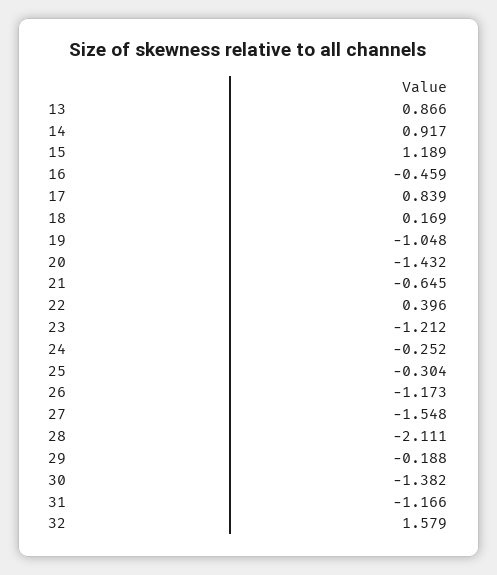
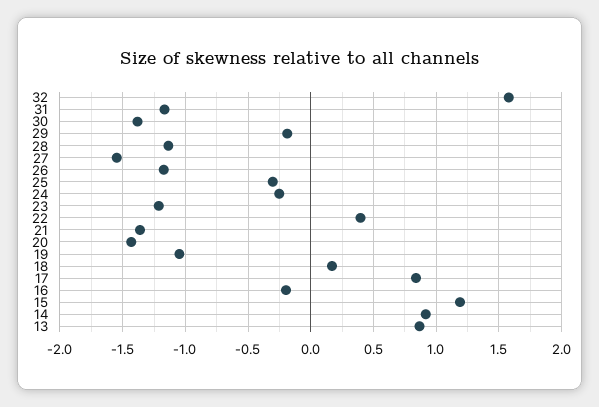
  {
    "13": 0.866,
    "14": 0.917,
    "15": 1.189,
-   "16": -0.459,
+   "16": -0.2,
    "17": 0.839,
    "18": 0.169,
    "19": -1.048,
    "20": -1.432,
-   "21": -0.645,
+   "21": -1.35,
    "22": 0.396,
    "23": -1.212,
    "24": -0.252,
    "25": -0.304,
    "26": -1.173,
    "27": -1.548,
-   "28": -2.111,
+   "28": -1.15,
    "29": -0.188,
    "30": -1.382,
    "31": -1.166,
    "32": 1.579
  }

